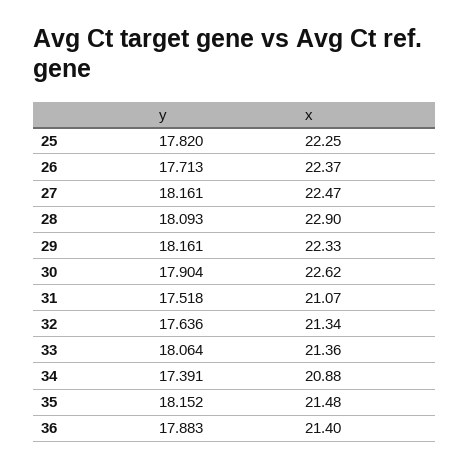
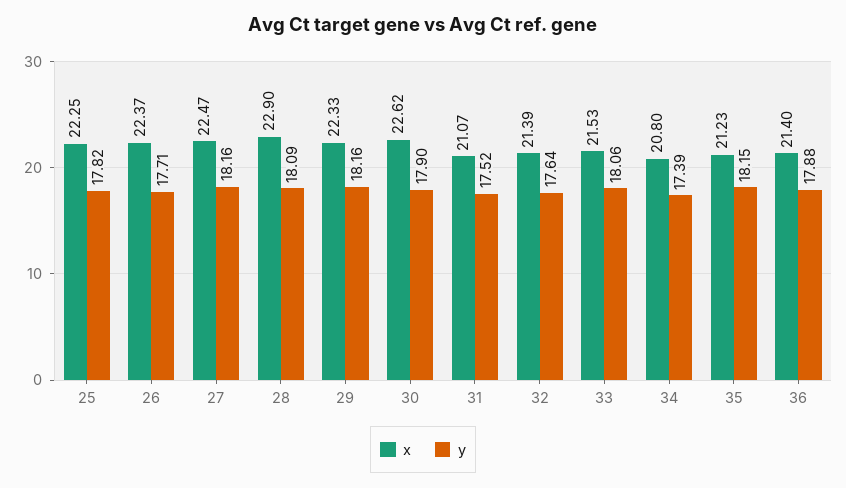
  {
    "y": {
      "25": 17.82,
      "26": 17.713,
      "27": 18.161,
      "28": 18.093,
      "29": 18.161,
      "30": 17.904,
      "31": 17.518,
      "32": 17.636,
      "33": 18.064,
      "34": 17.391,
      "35": 18.152,
      "36": 17.883
    },
    "x": {
      "25": 22.25,
      "26": 22.37,
      "27": 22.47,
      "28": 22.9,
      "29": 22.33,
      "30": 22.62,
      "31": 21.07,
-     "32": 21.34,
+     "32": 21.39,
-     "33": 21.36,
+     "33": 21.53,
-     "34": 20.88,
+     "34": 20.8,
-     "35": 21.48,
+     "35": 21.23,
      "36": 21.4
    }
  }

